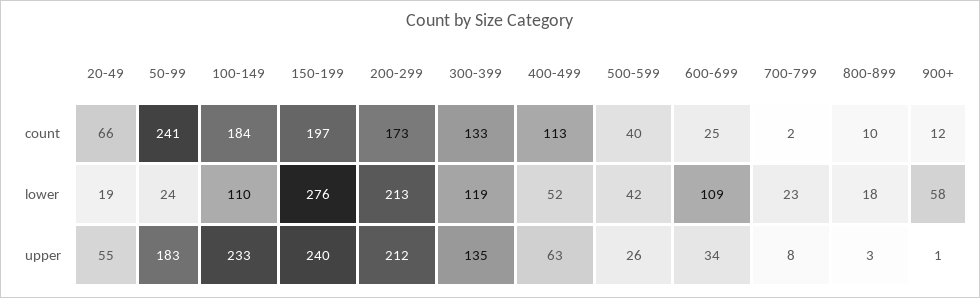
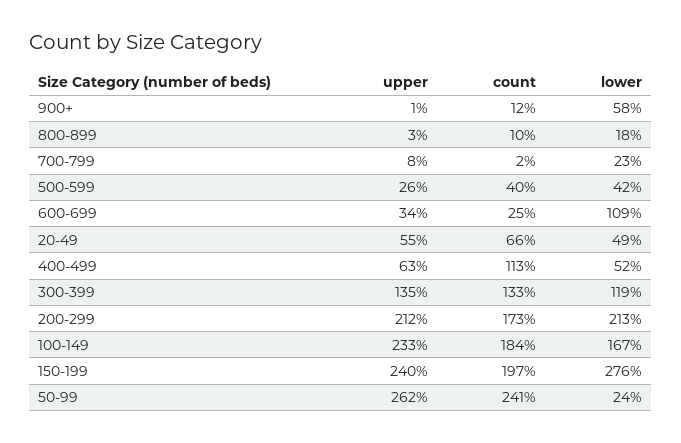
  {
    "20-49": {
      "count": 66,
-     "lower": 19,
+     "lower": 49,
      "upper": 55
    },
    "50-99": {
      "count": 241,
      "lower": 24,
-     "upper": 183
+     "upper": 262
    },
    "100-149": {
      "count": 184,
-     "lower": 110,
+     "lower": 167,
      "upper": 233
    },
    "150-199": {
      "count": 197,
      "lower": 276,
      "upper": 240
    },
    "200-299": {
      "count": 173,
      "lower": 213,
      "upper": 212
    },
    "300-399": {
      "count": 133,
      "lower": 119,
      "upper": 135
    },
    "400-499": {
      "count": 113,
      "lower": 52,
      "upper": 63
    },
    "500-599": {
      "count": 40,
      "lower": 42,
      "upper": 26
    },
    "600-699": {
      "count": 25,
      "lower": 109,
      "upper": 34
    },
    "700-799": {
      "count": 2,
      "lower": 23,
      "upper": 8
    },
    "800-899": {
      "count": 10,
      "lower": 18,
      "upper": 3
    },
    "900+": {
      "count": 12,
      "lower": 58,
      "upper": 1
    }
  }

